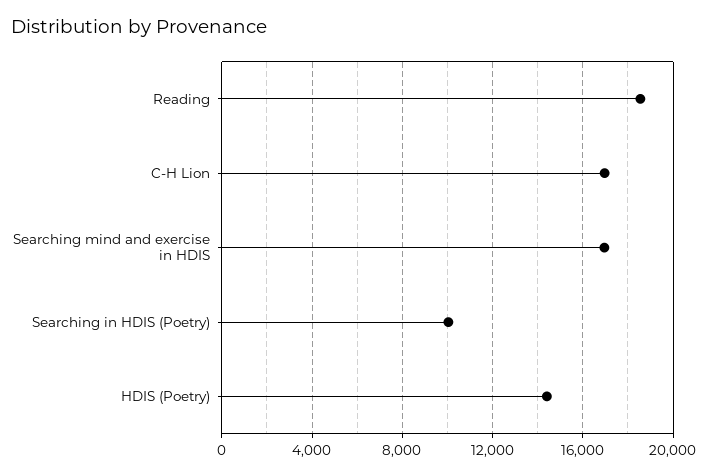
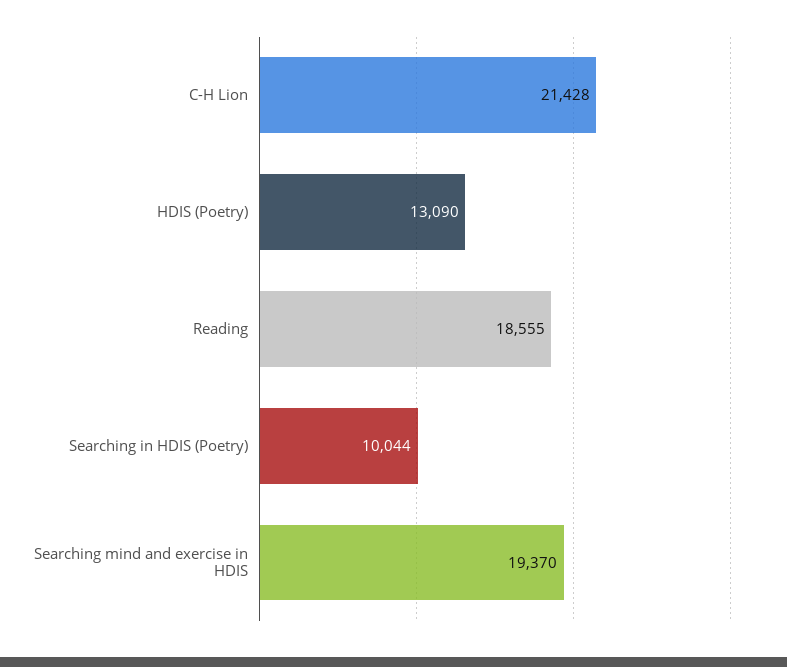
  {
    "Reading": 18555,
-   "C-H Lion": 17000,
+   "C-H Lion": 21428,
-   "Searching mind and exercise in HDIS": 17000,
+   "Searching mind and exercise in HDIS": 19370,
    "Searching in HDIS (Poetry)": 10044,
-   "HDIS (Poetry)": 14500
+   "HDIS (Poetry)": 13090
  }

